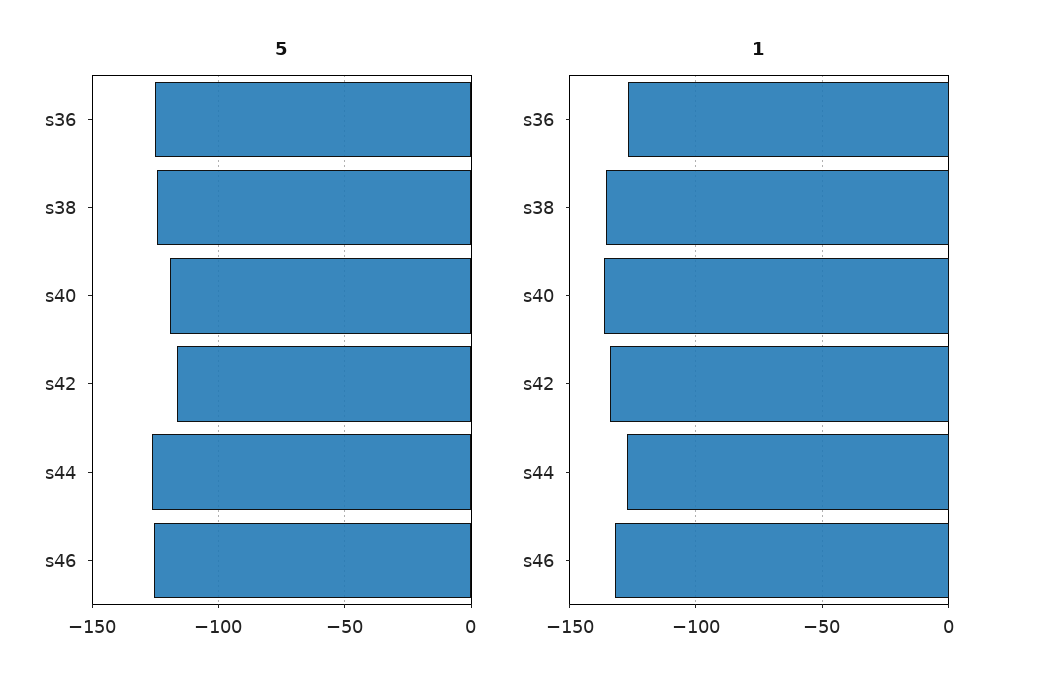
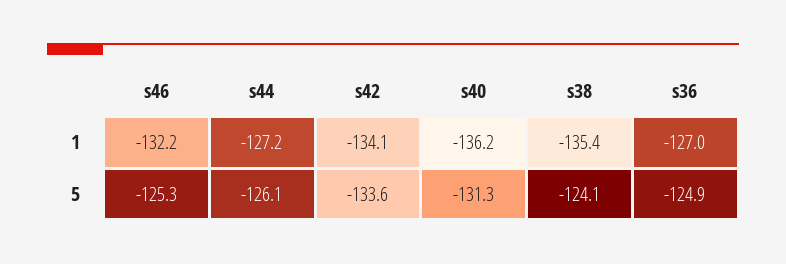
  {
    "5": {
      "s36": -124.9,
      "s38": -124.1,
-     "s40": -120,
+     "s40": -131.3,
-     "s42": -115,
+     "s42": -133.6,
      "s44": -126.1,
      "s46": -125.3
    },
    "1": {
      "s36": -127,
      "s38": -135.4,
      "s40": -136.2,
      "s42": -134.1,
      "s44": -127.2,
      "s46": -132.2
    }
  }

